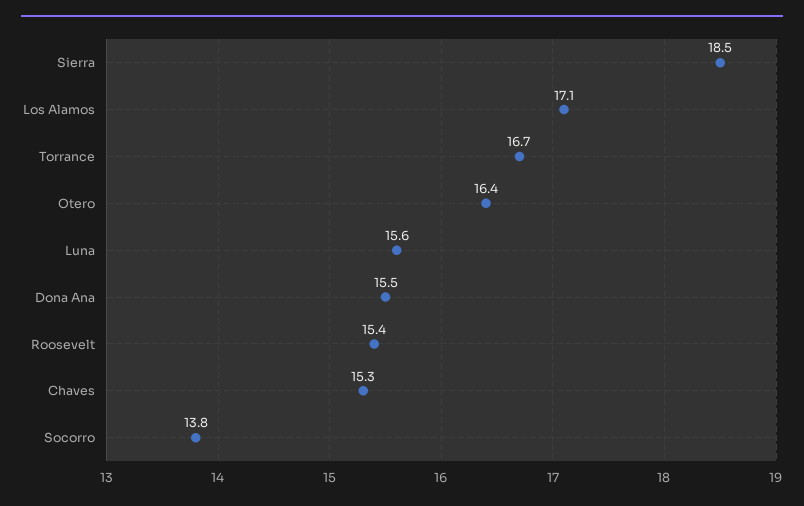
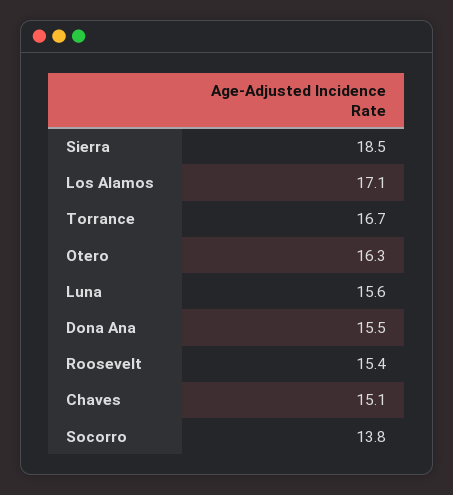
  {
    "Sierra": 18.5,
    "Los Alamos": 17.1,
    "Torrance": 16.7,
-   "Otero": 16.4,
+   "Otero": 16.3,
    "Luna": 15.6,
    "Dona Ana": 15.5,
    "Roosevelt": 15.4,
-   "Chaves": 15.3,
+   "Chaves": 15.1,
    "Socorro": 13.8
  }

